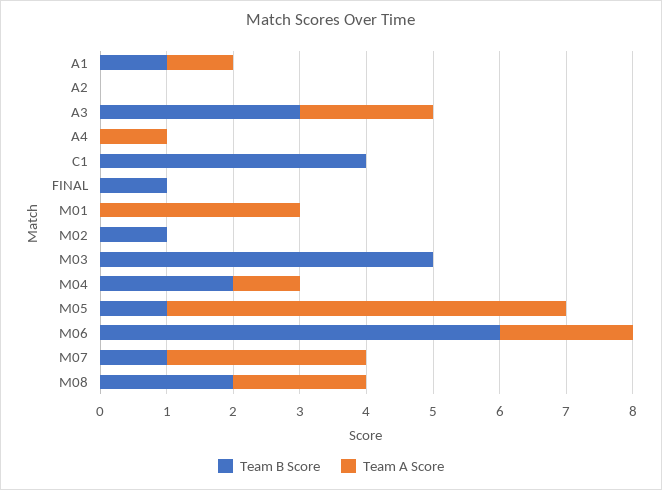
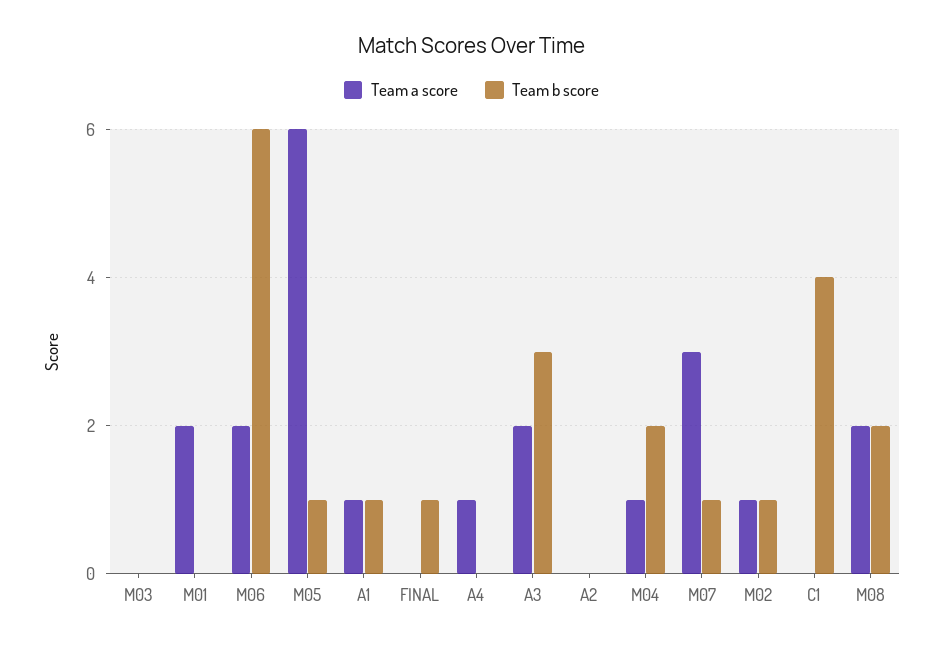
  {
    "Team B Score": {
      "A1": 1,
      "A2": 0,
      "A3": 3,
      "A4": 0,
      "C1": 4,
      "FINAL": 1,
      "M01": 0,
      "M02": 1,
-     "M03": 5,
+     "M03": 0,
      "M04": 2,
      "M05": 1,
      "M06": 6,
      "M07": 1,
      "M08": 2
    },
    "Team A Score": {
      "A1": 1,
      "A2": 0,
      "A3": 2,
      "A4": 1,
      "C1": 0,
      "FINAL": 0,
-     "M01": 3,
+     "M01": 2,
-     "M02": 0,
+     "M02": 1,
      "M03": 0,
      "M04": 1,
      "M05": 6,
      "M06": 2,
      "M07": 3,
      "M08": 2
    }
  }

